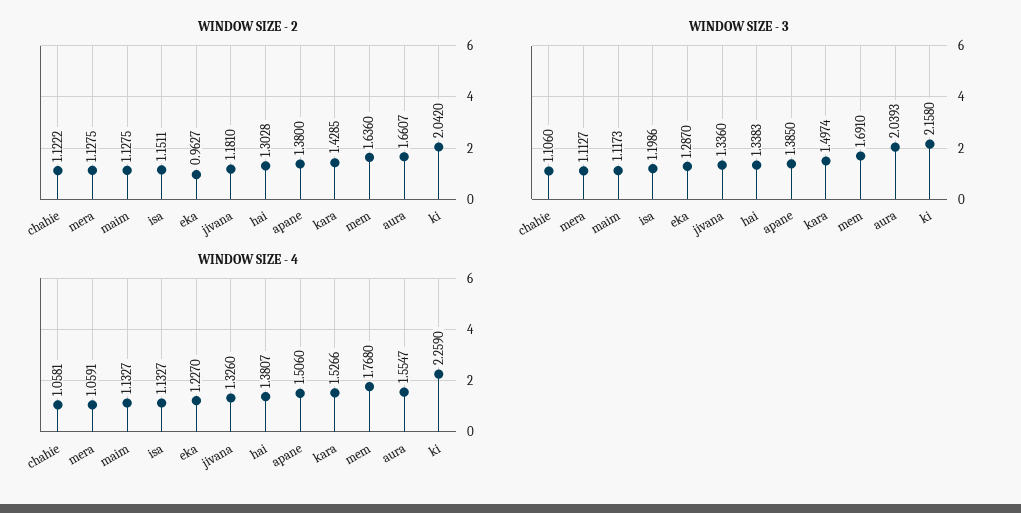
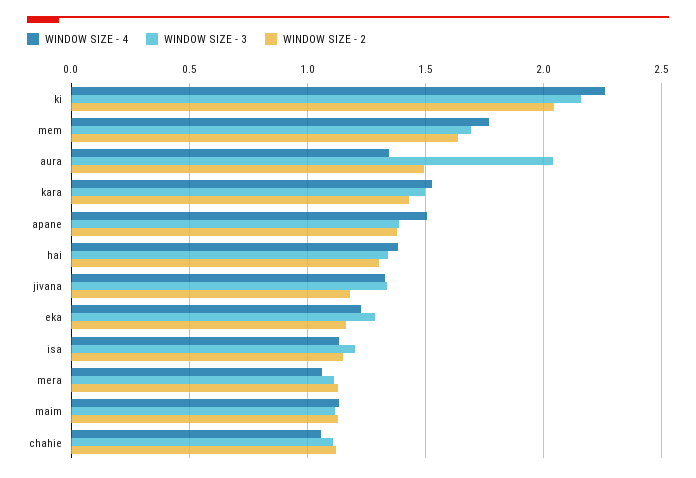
  {
    "WINDOW SIZE - 2": {
      "chahie": 1.1222,
      "mera": 1.1275,
      "maim": 1.1275,
      "isa": 1.1511,
-     "eka": 0.9627,
+     "eka": 1.15,
      "jivana": 1.181,
      "hai": 1.3028,
      "apane": 1.38,
      "kara": 1.4285,
      "mem": 1.636,
-     "aura": 1.6607,
+     "aura": 1.5,
      "ki": 2.042
    },
    "WINDOW SIZE - 3": {
      "chahie": 1.106,
      "mera": 1.1127,
      "maim": 1.1173,
      "isa": 1.1986,
      "eka": 1.287,
      "jivana": 1.336,
      "hai": 1.3383,
      "apane": 1.385,
      "kara": 1.4974,
      "mem": 1.691,
      "aura": 2.0393,
      "ki": 2.158
    },
    "WINDOW SIZE - 4": {
      "chahie": 1.0581,
      "mera": 1.0591,
      "maim": 1.1327,
      "isa": 1.1327,
      "eka": 1.227,
      "jivana": 1.326,
      "hai": 1.3807,
      "apane": 1.506,
      "kara": 1.5266,
      "mem": 1.768,
-     "aura": 1.5547,
+     "aura": 1.35,
      "ki": 2.259
    }
  }

